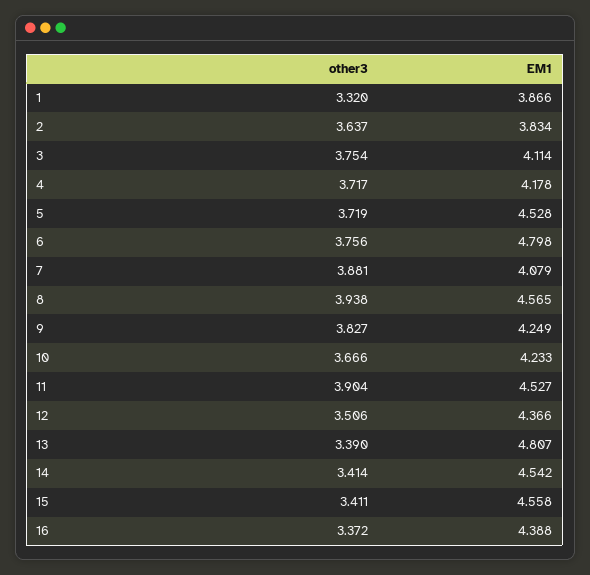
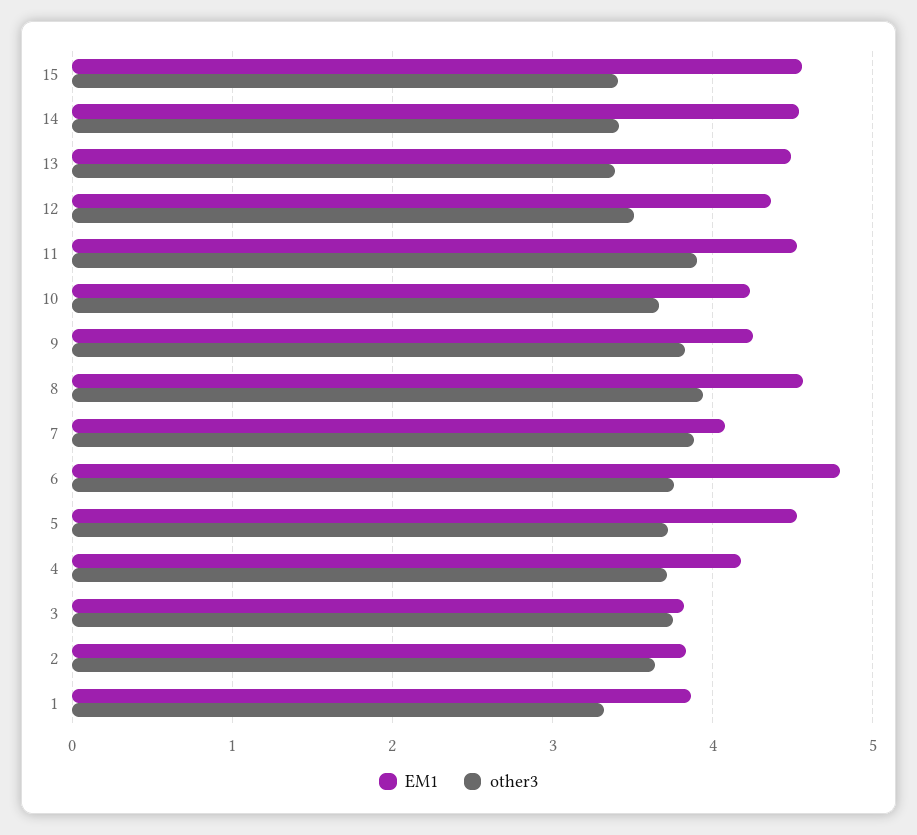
  {
    "other3": {
      "1": 3.32,
      "2": 3.637,
      "3": 3.754,
      "4": 3.717,
      "5": 3.719,
      "6": 3.756,
      "7": 3.881,
      "8": 3.938,
      "9": 3.827,
      "10": 3.666,
      "11": 3.904,
      "12": 3.506,
      "13": 3.39,
      "14": 3.414,
-     "15": 3.411,
+     "15": 3.411
-     "16": 3.372
    },
    "EM1": {
      "1": 3.866,
      "2": 3.834,
-     "3": 4.114,
+     "3": 3.8,
      "4": 4.178,
      "5": 4.528,
      "6": 4.798,
      "7": 4.079,
      "8": 4.565,
      "9": 4.249,
      "10": 4.233,
      "11": 4.527,
      "12": 4.366,
-     "13": 4.807,
+     "13": 4.5,
      "14": 4.542,
-     "15": 4.558,
+     "15": 4.558
-     "16": 4.388
    }
  }

